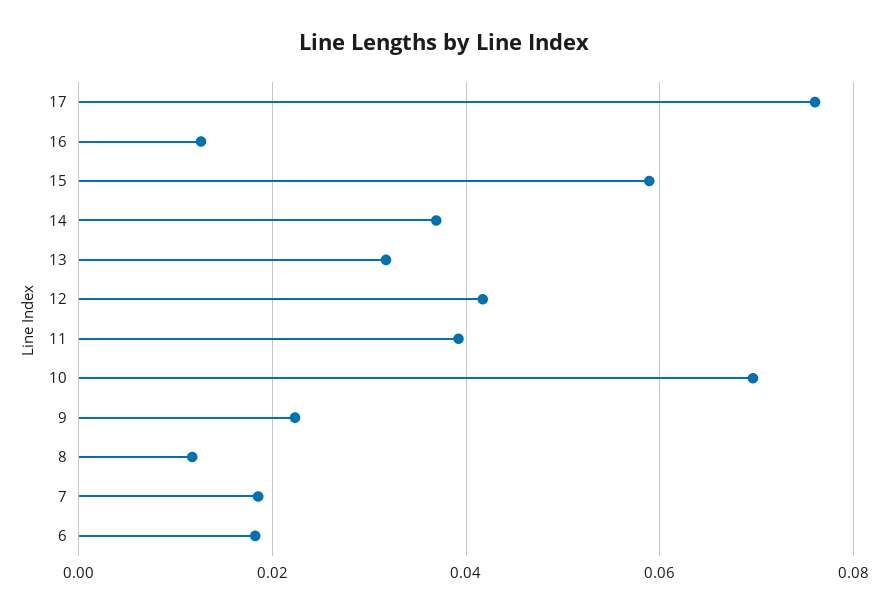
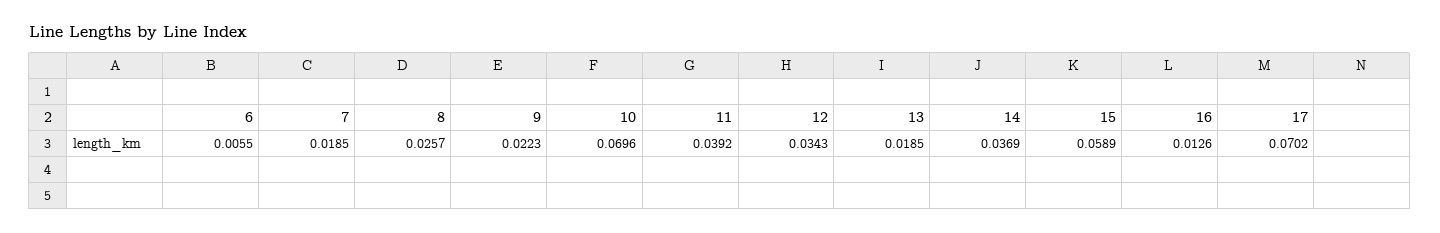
  {
-   "17": 0.076,
+   "17": 0.0702,
    "16": 0.0126,
    "15": 0.0589,
    "14": 0.0369,
-   "13": 0.032,
+   "13": 0.0185,
-   "12": 0.042,
+   "12": 0.0343,
    "11": 0.0392,
    "10": 0.0696,
    "9": 0.0223,
-   "8": 0.012,
+   "8": 0.0257,
    "7": 0.0185,
-   "6": 0.018
+   "6": 0.0055
  }

